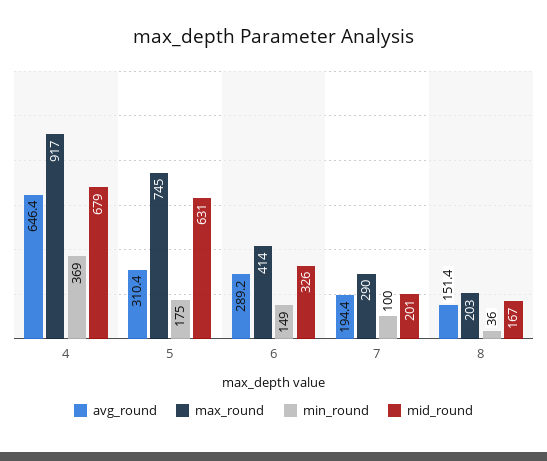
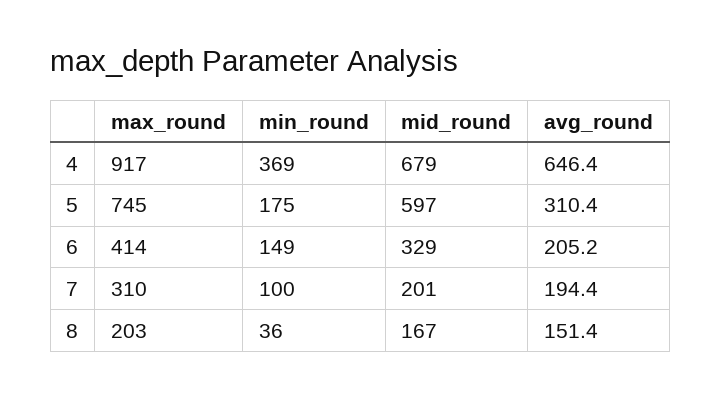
  {
    "avg_round": {
      "4": 646.4,
      "5": 310.4,
-     "6": 289.2,
+     "6": 205.2,
      "7": 194.4,
      "8": 151.4
    },
    "max_round": {
      "4": 917,
      "5": 745,
      "6": 414,
-     "7": 290,
+     "7": 310,
      "8": 203
    },
    "min_round": {
      "4": 369,
      "5": 175,
      "6": 149,
      "7": 100,
      "8": 36
    },
    "mid_round": {
      "4": 679,
-     "5": 631,
+     "5": 597,
-     "6": 326,
+     "6": 329,
      "7": 201,
      "8": 167
    }
  }

